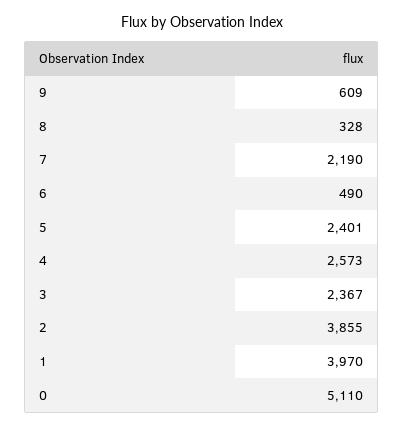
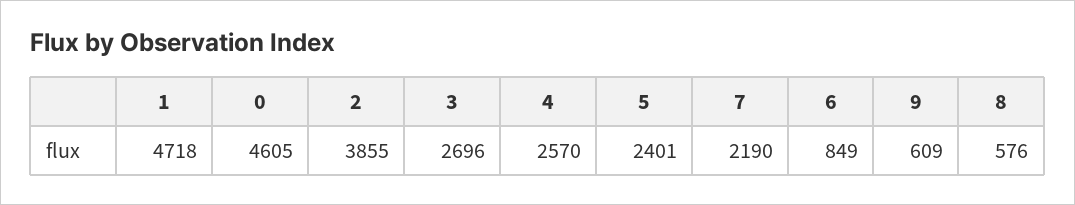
  {
    "9": 609,
-   "8": 328,
+   "8": 576,
    "7": 2190,
-   "6": 490,
+   "6": 849,
    "5": 2401,
-   "4": 2573,
+   "4": 2570,
-   "3": 2367,
+   "3": 2696,
    "2": 3855,
-   "1": 3970,
+   "1": 4718,
-   "0": 5110
+   "0": 4605
  }

